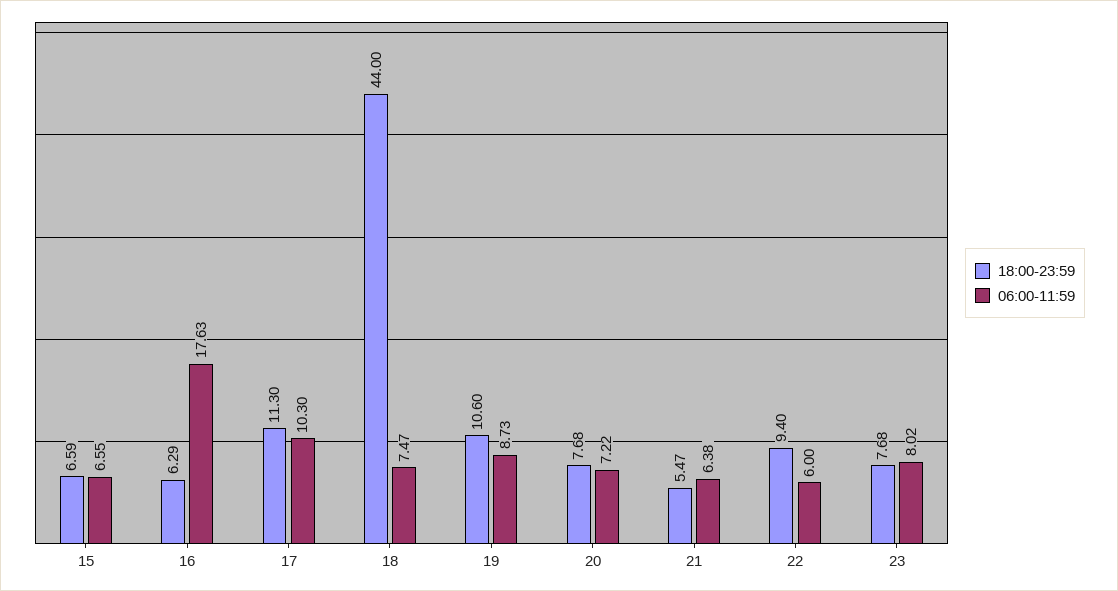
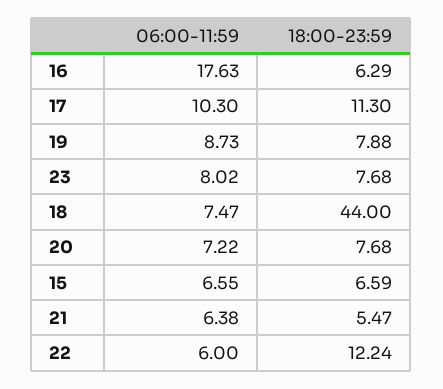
  {
    "18:00-23:59": {
      "15": 6.59,
      "16": 6.29,
      "17": 11.3,
      "18": 44,
-     "19": 10.6,
+     "19": 7.88,
      "20": 7.68,
      "21": 5.47,
-     "22": 9.4,
+     "22": 12.24,
      "23": 7.68
    },
    "06:00-11:59": {
      "15": 6.55,
      "16": 17.63,
      "17": 10.3,
      "18": 7.47,
      "19": 8.73,
      "20": 7.22,
      "21": 6.38,
      "22": 6,
      "23": 8.02
    }
  }

